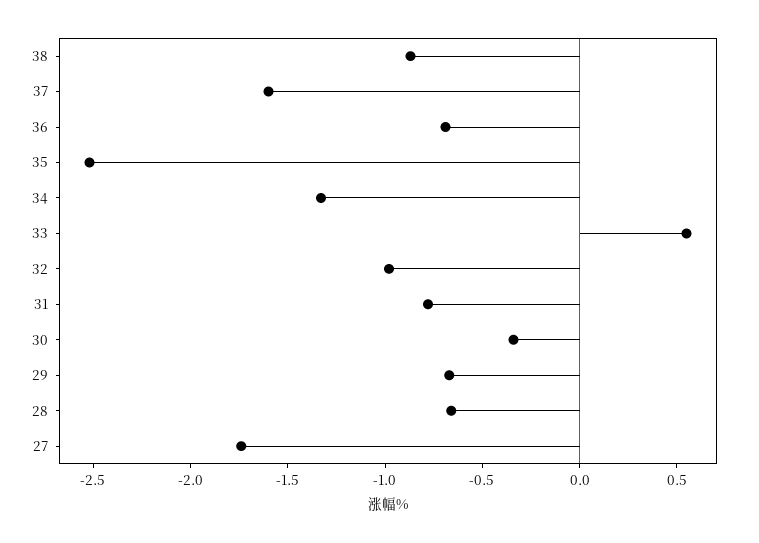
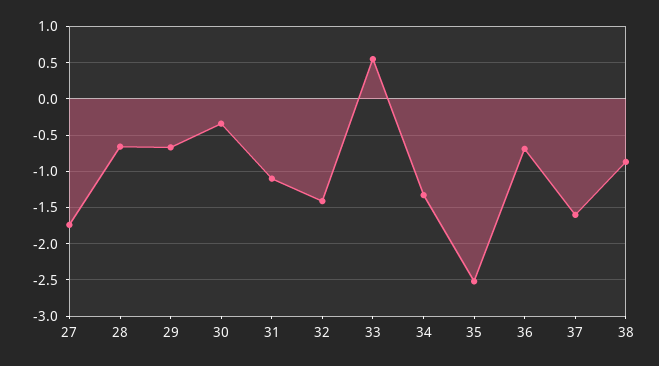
  {
    "38": -0.9,
    "37": -1.6,
    "36": -0.7,
    "35": -2.5,
    "34": -1.3,
    "33": 0.6,
-   "32": -1,
+   "32": -1.4,
-   "31": -0.8,
+   "31": -1.1,
    "30": -0.3,
    "29": -0.7,
    "28": -0.7,
    "27": -1.7
  }

